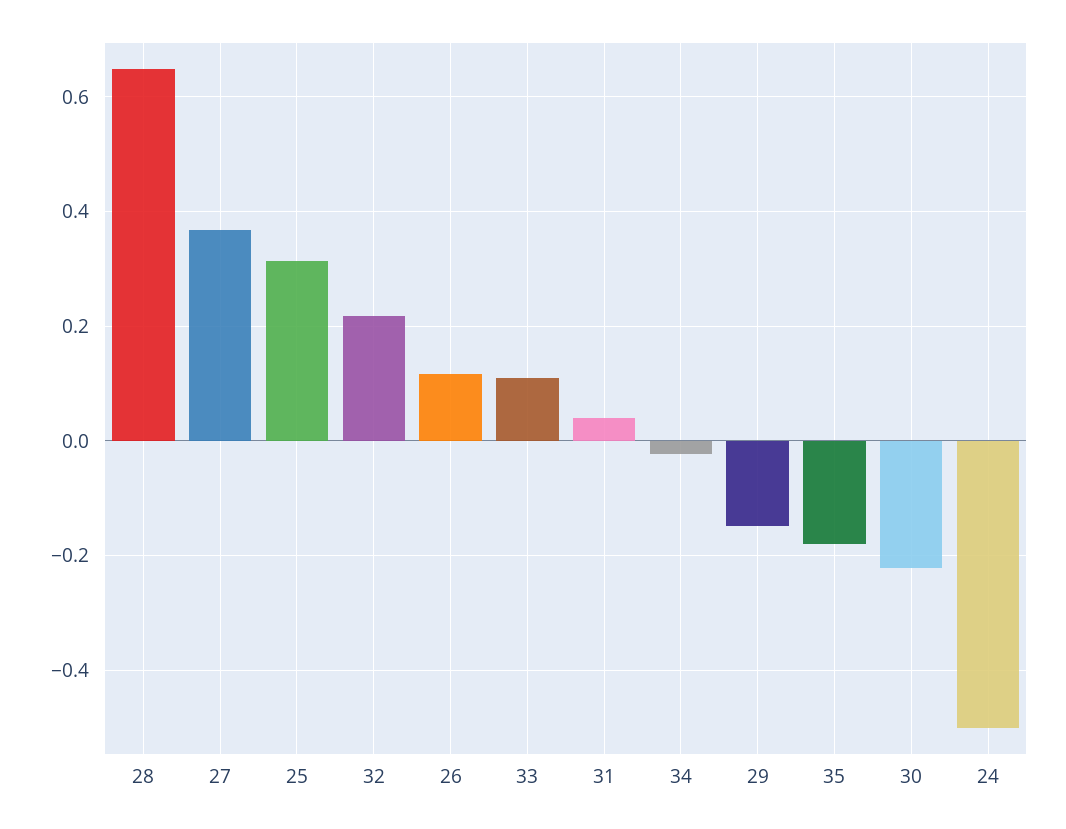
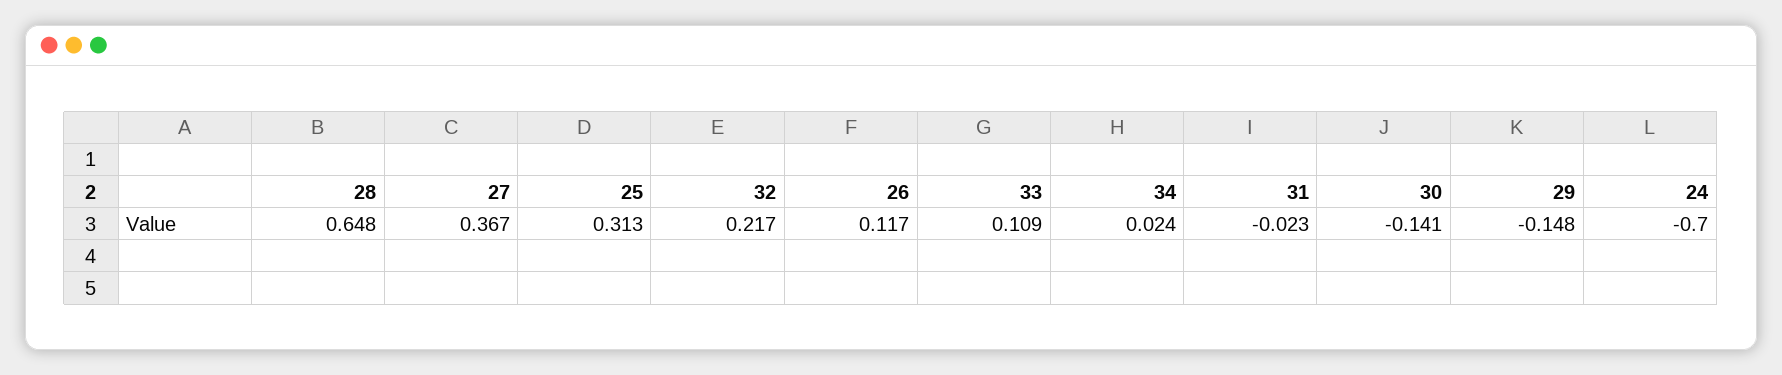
  {
    "28": 0.648,
    "27": 0.367,
    "25": 0.313,
    "32": 0.217,
    "26": 0.117,
    "33": 0.109,
-   "31": 0.04,
+   "31": -0.023,
-   "34": -0.02,
+   "34": 0.024,
    "29": -0.148,
-   "35": -0.18,
-   "30": -0.22,
+   "30": -0.141,
-   "24": -0.5
+   "24": -0.7
  }

